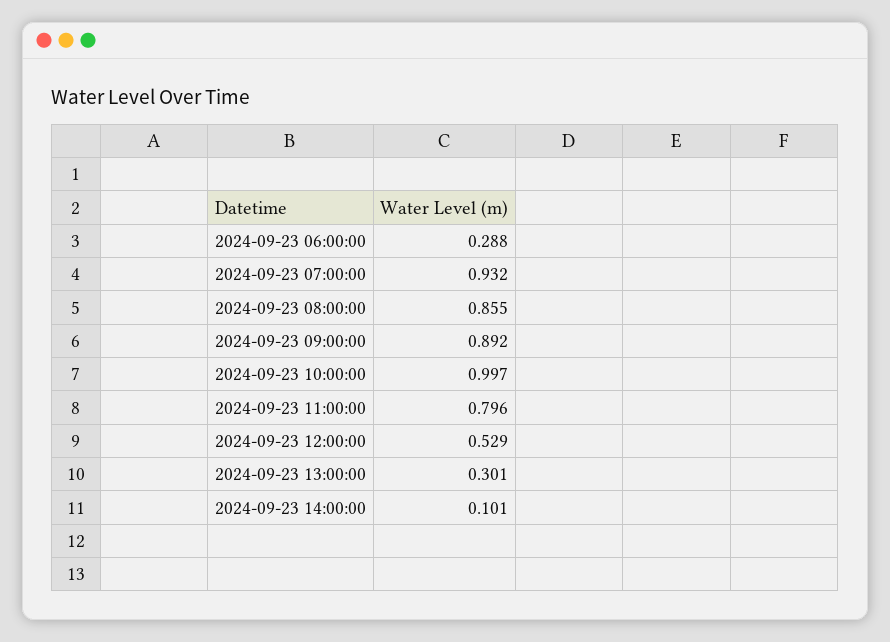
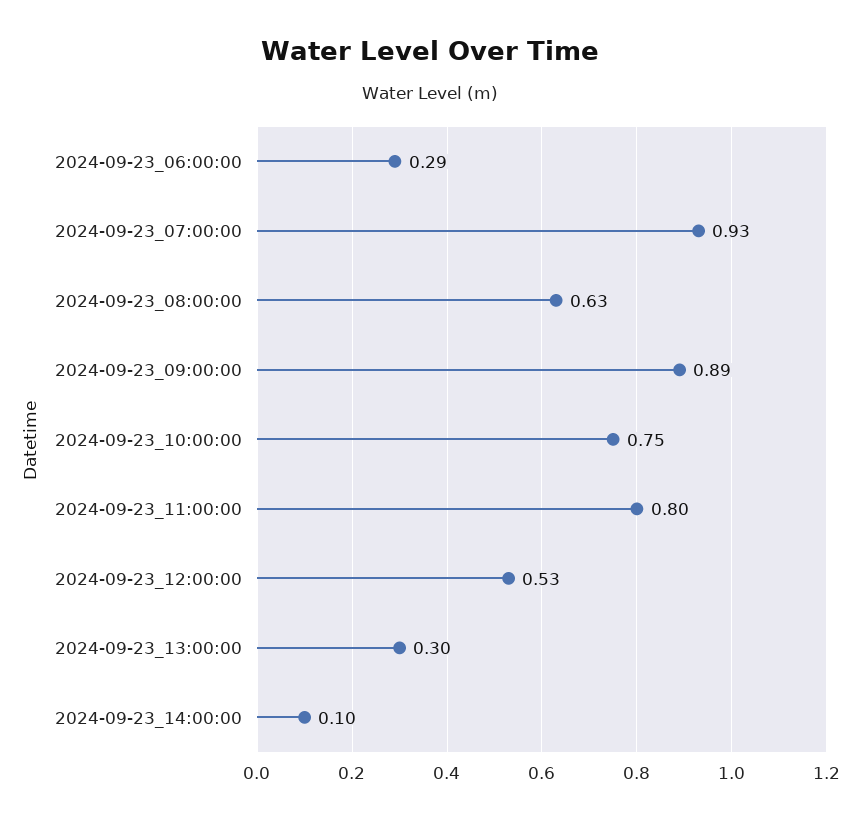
  {
    "2024-09-23 06:00:00": 0.288,
    "2024-09-23 07:00:00": 0.932,
-   "2024-09-23 08:00:00": 0.855,
+   "2024-09-23 08:00:00": 0.63,
    "2024-09-23 09:00:00": 0.892,
-   "2024-09-23 10:00:00": 0.997,
+   "2024-09-23 10:00:00": 0.75,
    "2024-09-23 11:00:00": 0.796,
    "2024-09-23 12:00:00": 0.529,
    "2024-09-23 13:00:00": 0.301,
    "2024-09-23 14:00:00": 0.101
  }

